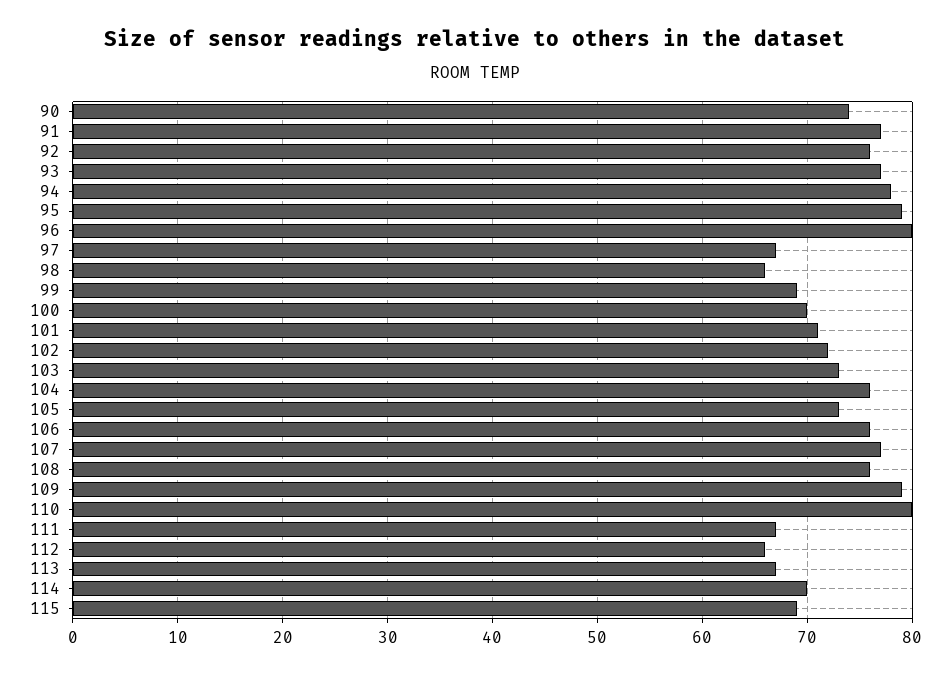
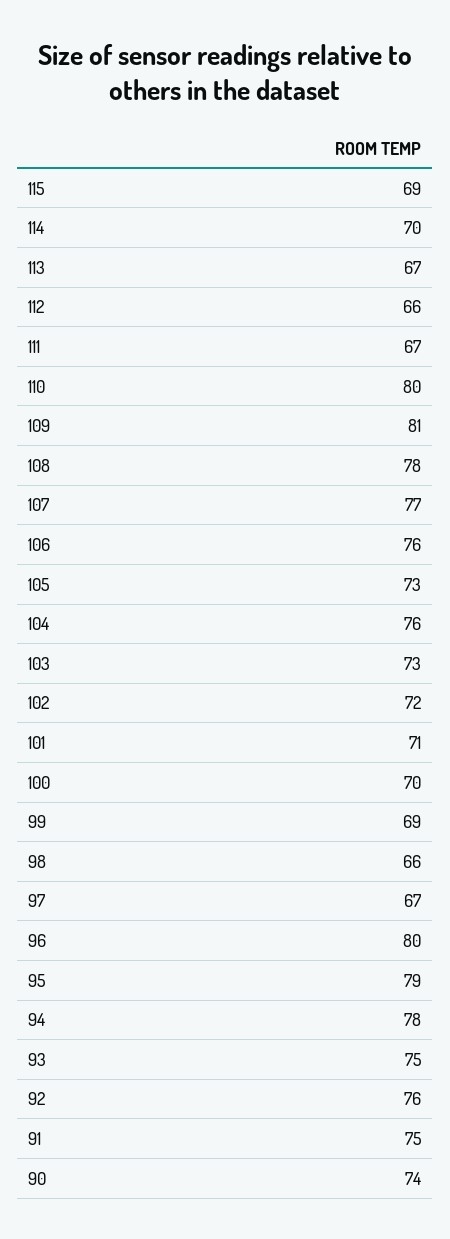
  {
    "90": 74,
-   "91": 77,
+   "91": 75,
    "92": 76,
-   "93": 77,
+   "93": 75,
    "94": 78,
    "95": 79,
    "96": 80,
    "97": 67,
    "98": 66,
    "99": 69,
    "100": 70,
    "101": 71,
    "102": 72,
    "103": 73,
    "104": 76,
    "105": 73,
    "106": 76,
    "107": 77,
-   "108": 76,
+   "108": 78,
-   "109": 79,
+   "109": 81,
    "110": 80,
    "111": 67,
    "112": 66,
    "113": 67,
    "114": 70,
    "115": 69
  }

